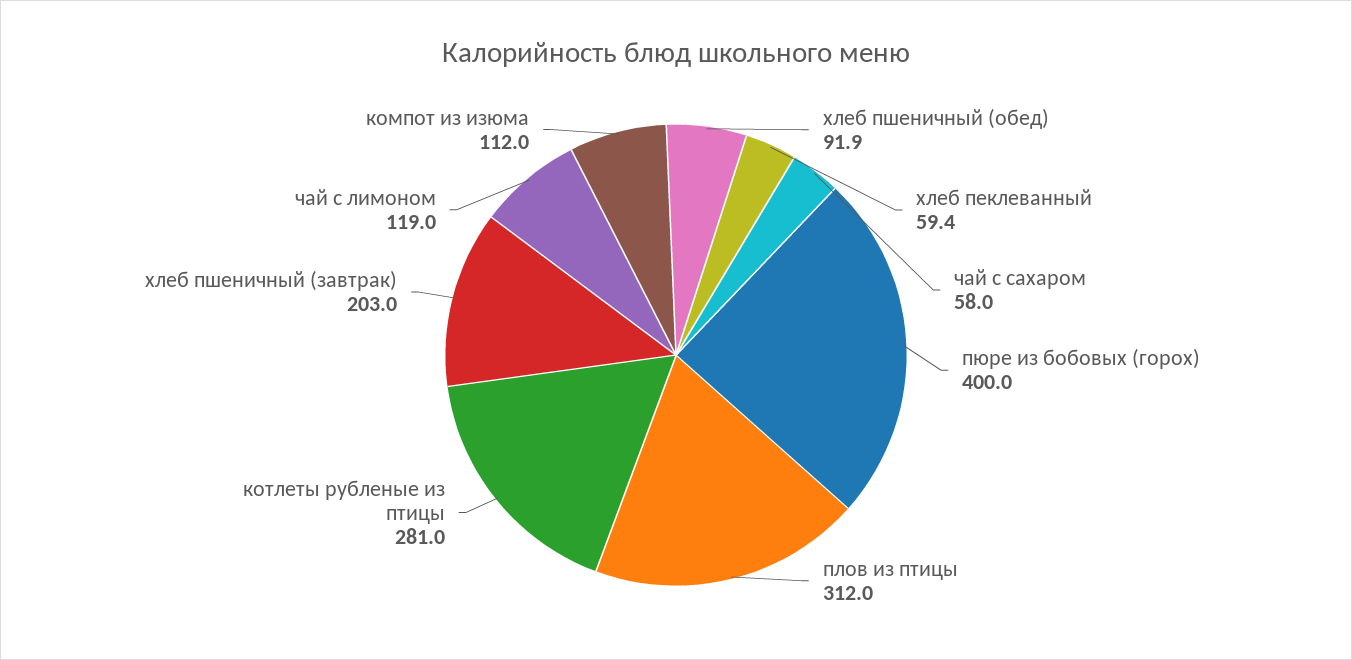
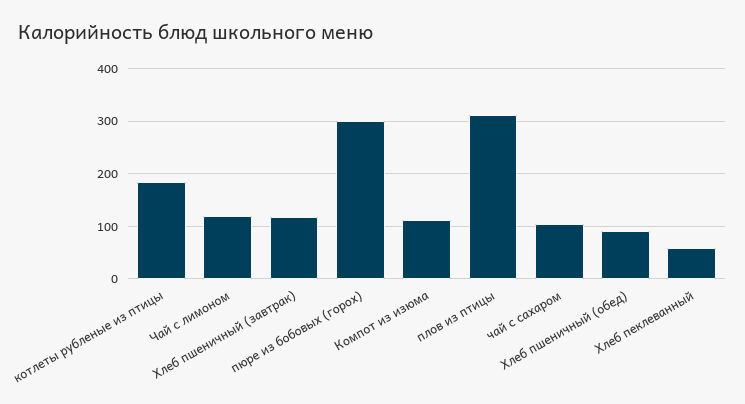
  {
    "хлеб пшеничный (обед)": 91.9,
    "хлеб пеклеванный": 59.4,
-   "чай с сахаром": 58,
+   "чай с сахаром": 100,
-   "пюре из бобовых (горох)": 400,
+   "пюре из бобовых (горох)": 300,
    "плов из птицы": 312,
-   "котлеты рубленые из птицы": 281,
+   "котлеты рубленые из птицы": 180,
-   "хлеб пшеничный (завтрак)": 203,
+   "хлеб пшеничный (завтрак)": 120,
    "чай с лимоном": 119,
    "компот из изюма": 112
  }

